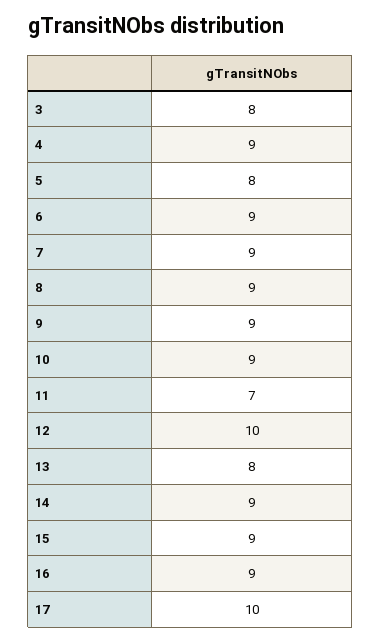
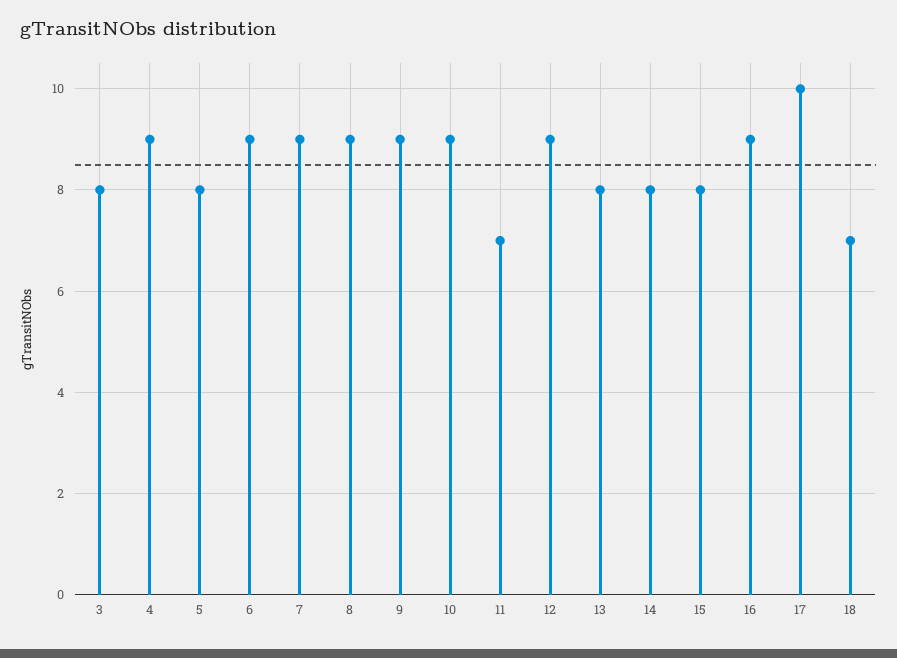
  {
    "3": 8,
    "4": 9,
    "5": 8,
    "6": 9,
    "7": 9,
    "8": 9,
    "9": 9,
    "10": 9,
    "11": 7,
-   "12": 10,
+   "12": 9,
    "13": 8,
-   "14": 9,
+   "14": 8,
-   "15": 9,
+   "15": 8,
    "16": 9,
-   "17": 10
+   "17": 10,
+   "18": 7
  }

